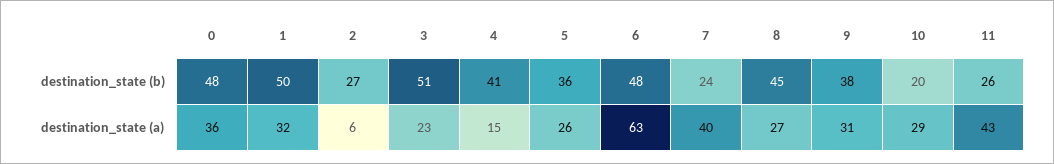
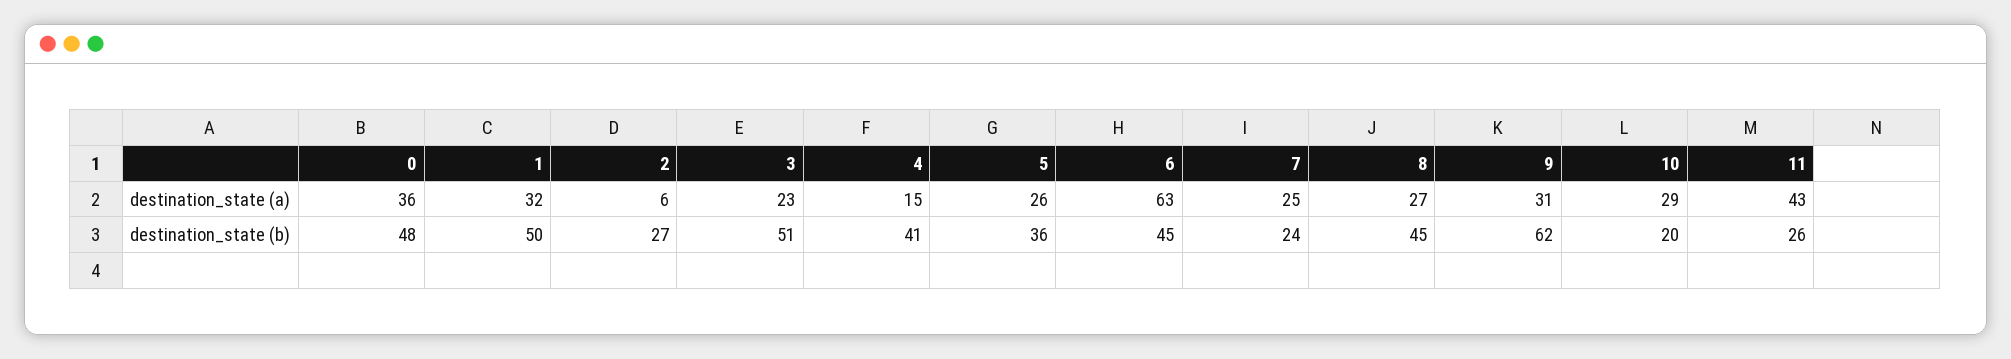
  {
    "0": {
      "destination_state (b)": 48,
      "destination_state (a)": 36
    },
    "1": {
      "destination_state (b)": 50,
      "destination_state (a)": 32
    },
    "2": {
      "destination_state (b)": 27,
      "destination_state (a)": 6
    },
    "3": {
      "destination_state (b)": 51,
      "destination_state (a)": 23
    },
    "4": {
      "destination_state (b)": 41,
      "destination_state (a)": 15
    },
    "5": {
      "destination_state (b)": 36,
      "destination_state (a)": 26
    },
    "6": {
-     "destination_state (b)": 48,
+     "destination_state (b)": 45,
      "destination_state (a)": 63
    },
    "7": {
      "destination_state (b)": 24,
-     "destination_state (a)": 40
+     "destination_state (a)": 25
    },
    "8": {
      "destination_state (b)": 45,
      "destination_state (a)": 27
    },
    "9": {
-     "destination_state (b)": 38,
+     "destination_state (b)": 62,
      "destination_state (a)": 31
    },
    "10": {
      "destination_state (b)": 20,
      "destination_state (a)": 29
    },
    "11": {
      "destination_state (b)": 26,
      "destination_state (a)": 43
    }
  }

